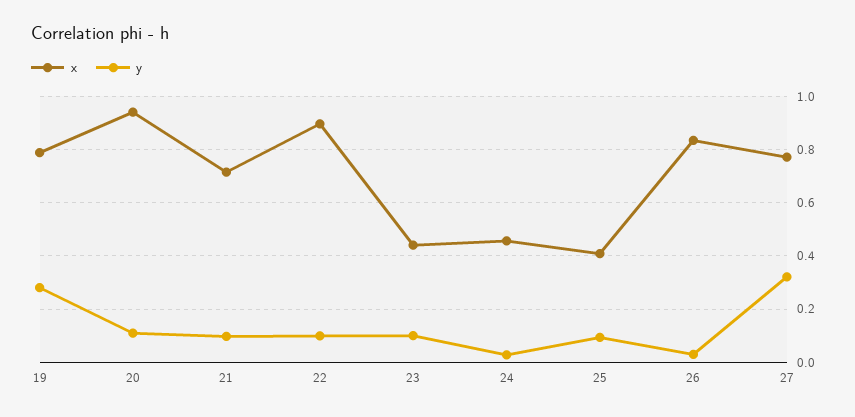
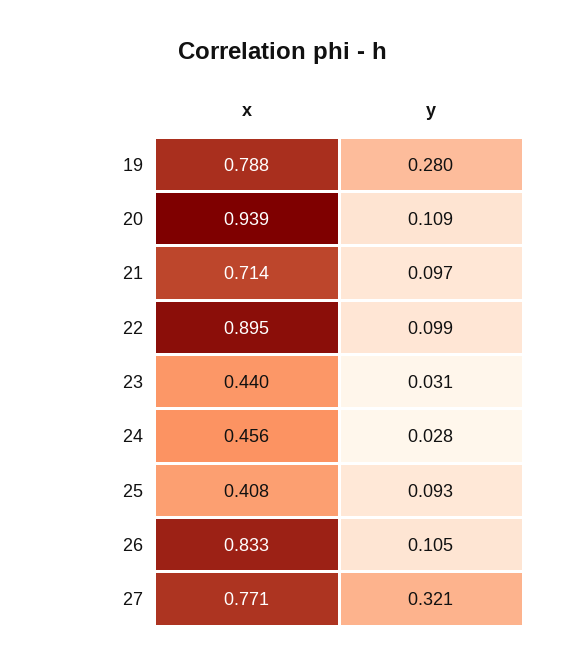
  {
    "x": {
      "19": 0.788,
      "20": 0.939,
      "21": 0.714,
      "22": 0.895,
      "23": 0.44,
      "24": 0.456,
      "25": 0.408,
      "26": 0.833,
      "27": 0.771
    },
    "y": {
      "19": 0.28,
      "20": 0.109,
      "21": 0.097,
      "22": 0.099,
-     "23": 0.1,
+     "23": 0.031,
      "24": 0.028,
      "25": 0.093,
-     "26": 0.025,
+     "26": 0.105,
      "27": 0.321
    }
  }

